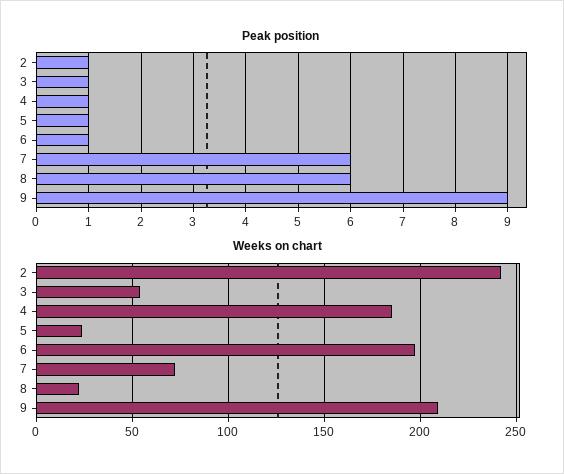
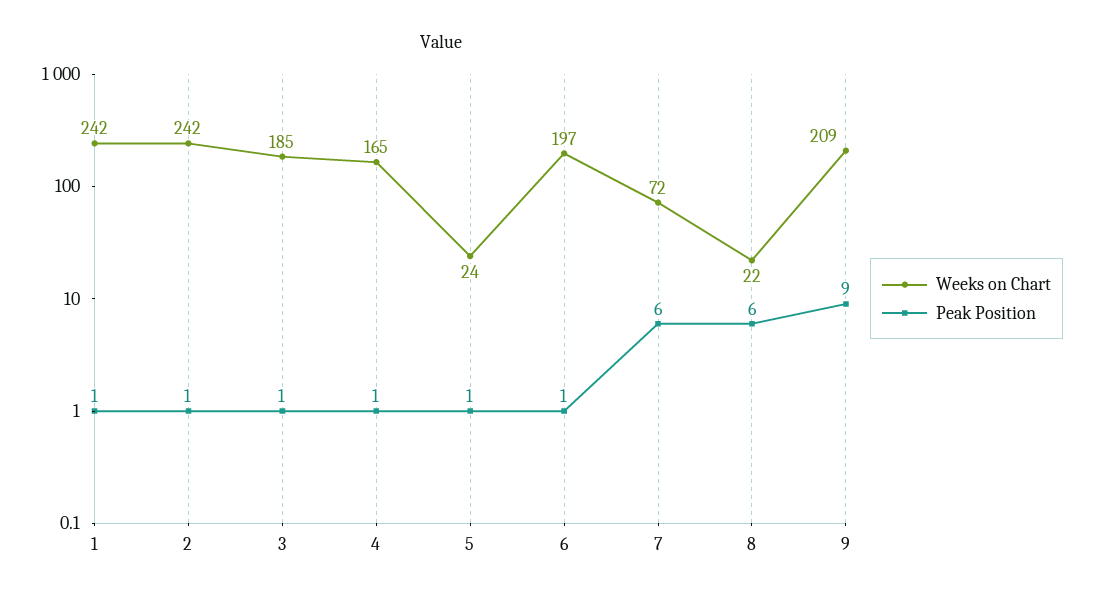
  {
    "Peak position": {
      "2": 1,
      "3": 1,
      "4": 1,
      "5": 1,
      "6": 1,
      "7": 6,
      "8": 6,
-     "9": 9
+     "9": 9,
+     "1": 1
    },
    "Weeks on chart": {
      "2": 242,
-     "3": 55,
+     "3": 185,
-     "4": 185,
+     "4": 165,
      "5": 24,
      "6": 197,
      "7": 72,
      "8": 22,
-     "9": 209
+     "9": 209,
+     "1": 242
    }
  }

